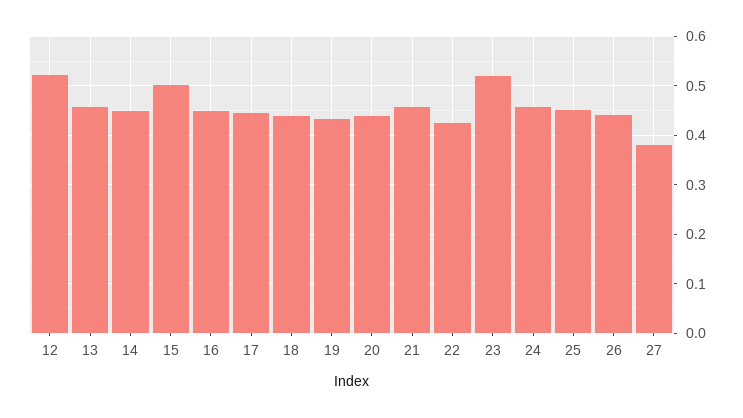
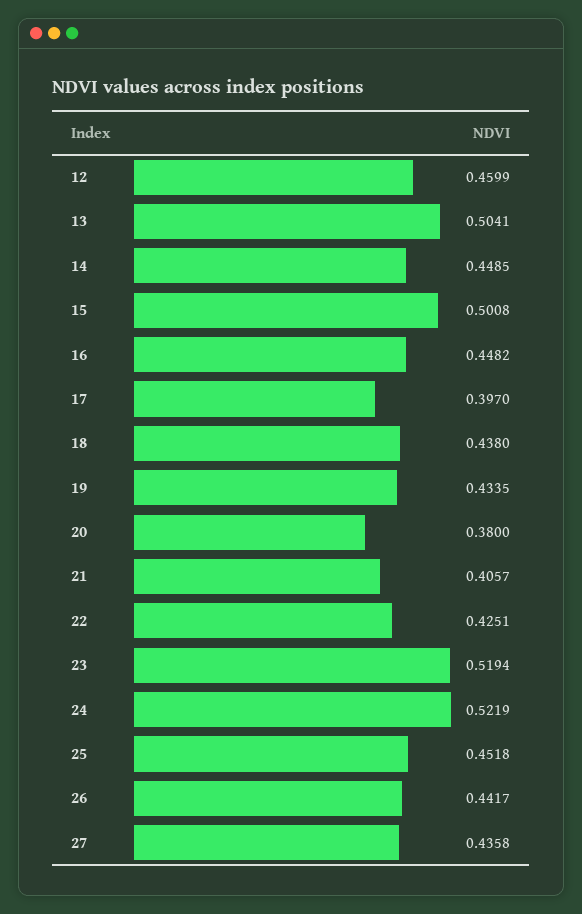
  {
-   "12": 0.52,
+   "12": 0.4599,
-   "13": 0.46,
+   "13": 0.5041,
    "14": 0.4485,
    "15": 0.5008,
    "16": 0.4482,
-   "17": 0.44,
+   "17": 0.397,
    "18": 0.438,
    "19": 0.4335,
-   "20": 0.44,
+   "20": 0.38,
-   "21": 0.46,
+   "21": 0.4057,
    "22": 0.4251,
    "23": 0.5194,
-   "24": 0.46,
+   "24": 0.5219,
    "25": 0.4518,
    "26": 0.4417,
-   "27": 0.38
+   "27": 0.4358
  }

